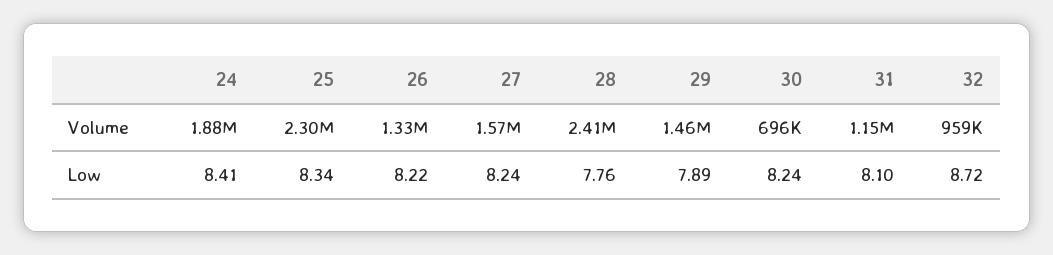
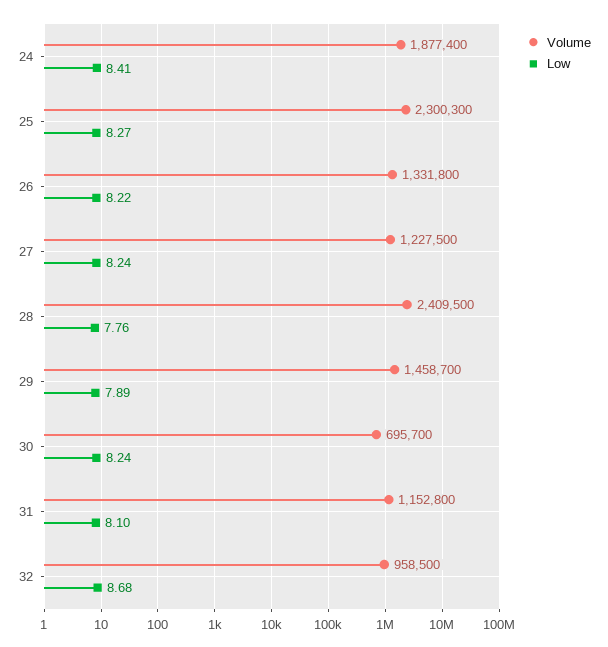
  {
    "Volume": {
      "24": 1877400,
      "25": 2300300,
      "26": 1331800,
-     "27": 1570000,
+     "27": 1227500,
      "28": 2409500,
      "29": 1458700,
      "30": 695700,
      "31": 1152800,
      "32": 958500
    },
    "Low": {
      "24": 8.41,
-     "25": 8.34,
+     "25": 8.27,
      "26": 8.22,
      "27": 8.24,
      "28": 7.76,
      "29": 7.89,
      "30": 8.24,
      "31": 8.1,
-     "32": 8.72
+     "32": 8.68
    }
  }

